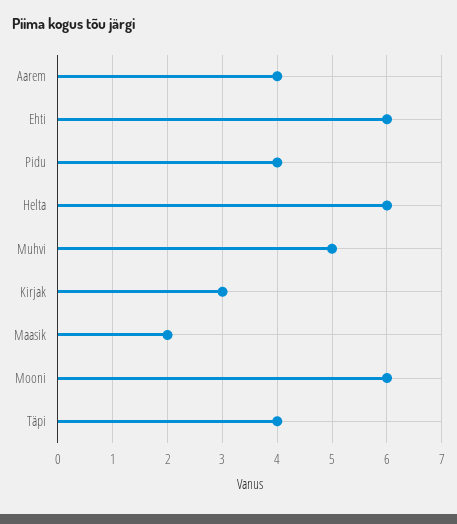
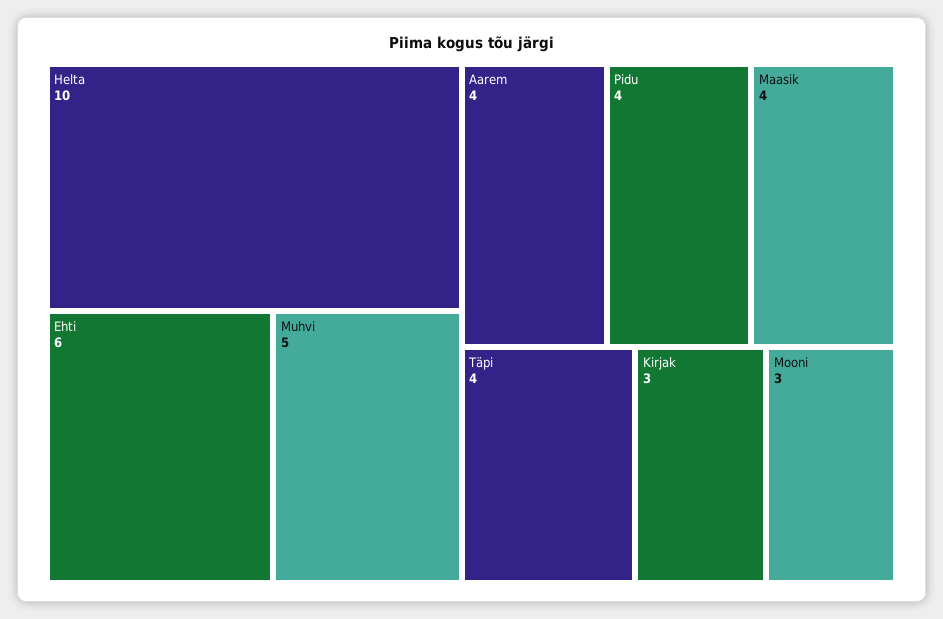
  {
    "Aarem": 4,
    "Ehti": 6,
    "Pidu": 4,
-   "Helta": 6,
+   "Helta": 10,
    "Muhvi": 5,
    "Kirjak": 3,
-   "Maasik": 2,
+   "Maasik": 4,
-   "Mooni": 6,
+   "Mooni": 3,
    "Täpi": 4
  }

